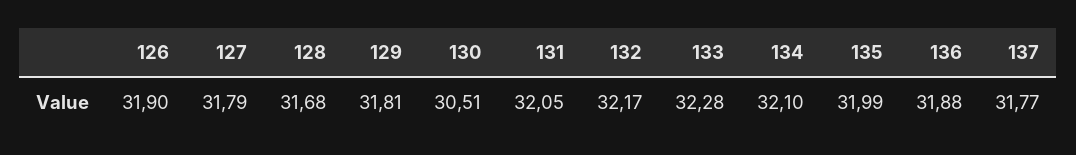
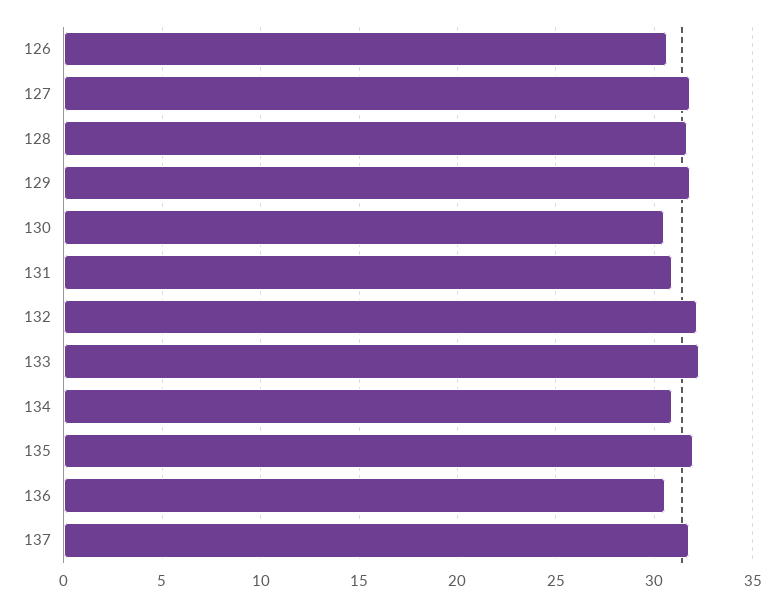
  {
-   "126": 31.9,
+   "126": 30.5,
    "127": 31.79,
    "128": 31.68,
    "129": 31.81,
    "130": 30.51,
-   "131": 32.05,
+   "131": 31,
    "132": 32.17,
    "133": 32.28,
-   "134": 32.1,
+   "134": 31,
    "135": 31.99,
-   "136": 31.88,
+   "136": 30.5,
    "137": 31.77
  }

